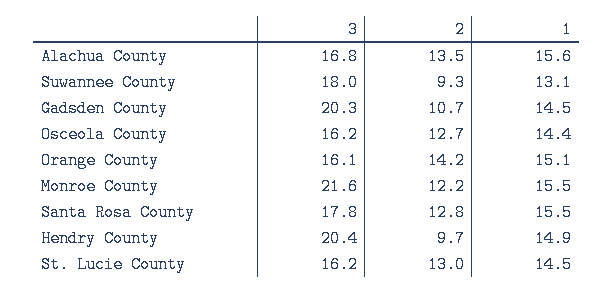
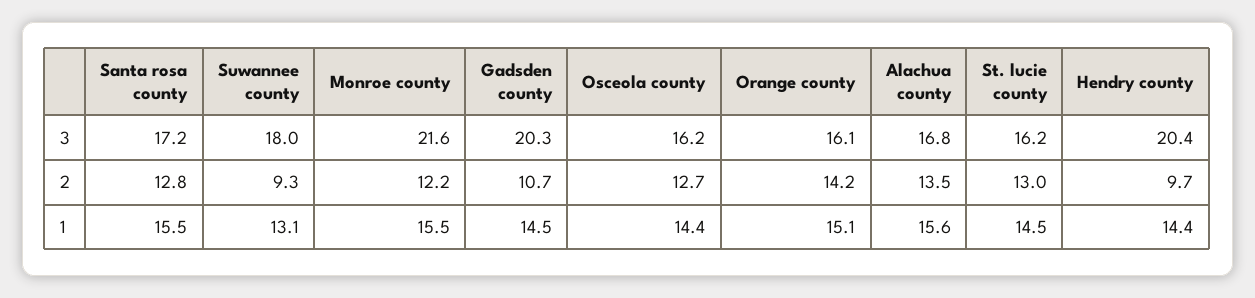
  {
    "3": {
      "Alachua County": 16.8,
      "Suwannee County": 18,
      "Gadsden County": 20.3,
      "Osceola County": 16.2,
      "Orange County": 16.1,
      "Monroe County": 21.6,
-     "Santa Rosa County": 17.8,
+     "Santa Rosa County": 17.2,
      "Hendry County": 20.4,
      "St. Lucie County": 16.2
    },
    "2": {
      "Alachua County": 13.5,
      "Suwannee County": 9.3,
      "Gadsden County": 10.7,
      "Osceola County": 12.7,
      "Orange County": 14.2,
      "Monroe County": 12.2,
      "Santa Rosa County": 12.8,
      "Hendry County": 9.7,
      "St. Lucie County": 13
    },
    "1": {
      "Alachua County": 15.6,
      "Suwannee County": 13.1,
      "Gadsden County": 14.5,
      "Osceola County": 14.4,
      "Orange County": 15.1,
      "Monroe County": 15.5,
      "Santa Rosa County": 15.5,
-     "Hendry County": 14.9,
+     "Hendry County": 14.4,
      "St. Lucie County": 14.5
    }
  }

